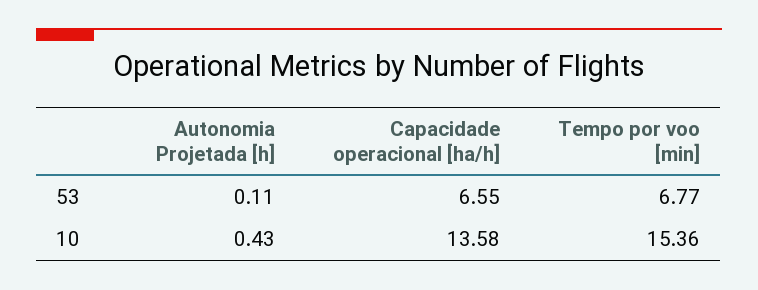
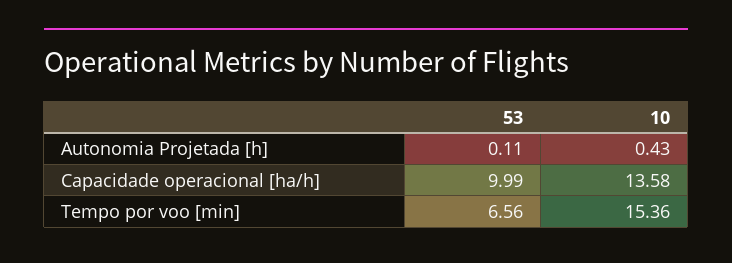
  {
    "Autonomia Projetada [h]": {
      "53": 0.11,
      "10": 0.43
    },
    "Capacidade operacional [ha/h]": {
-     "53": 6.55,
+     "53": 9.99,
      "10": 13.58
    },
    "Tempo por voo [min]": {
-     "53": 6.77,
+     "53": 6.56,
      "10": 15.36
    }
  }

